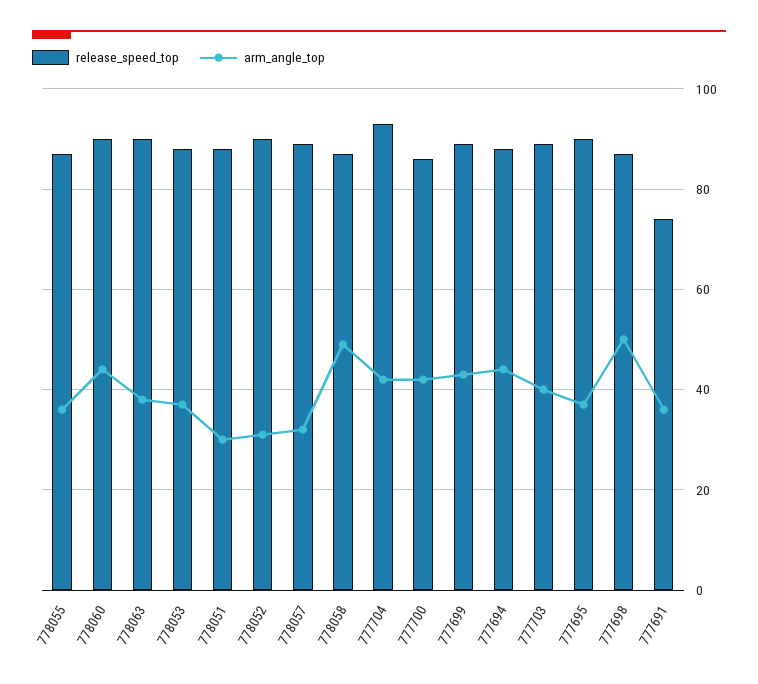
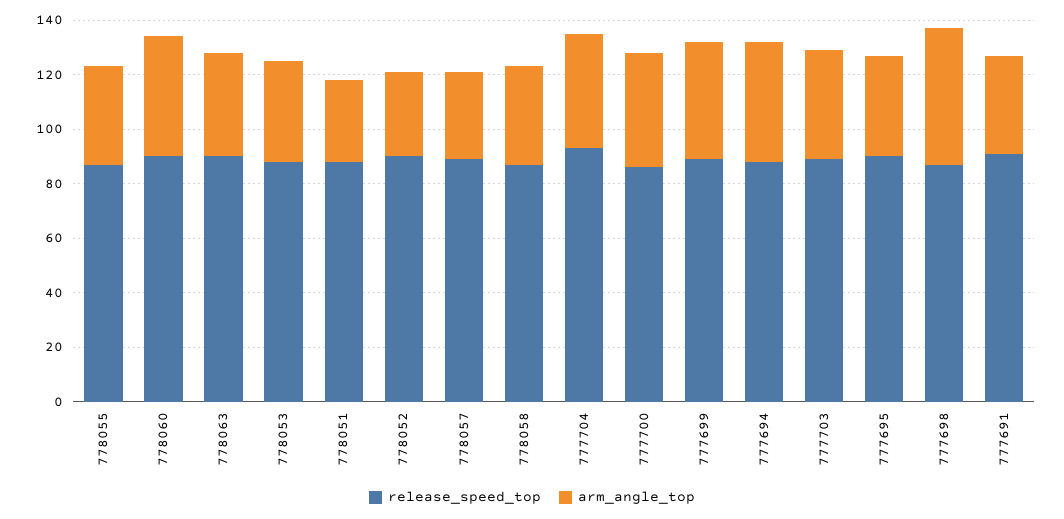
  {
    "release_speed_top": {
      "778055": 85,
      "778060": 90,
      "778063": 90,
      "778053": 90,
      "778051": 90,
      "778052": 90,
      "778057": 90,
      "778058": 85,
      "777704": 95,
      "777700": 85,
      "777699": 90,
      "777694": 90,
      "777703": 90,
      "777695": 90,
      "777698": 85,
-     "777691": 75
+     "777691": 90
    },
    "arm_angle_top": {
      "778055": 35,
      "778060": 45,
      "778063": 40,
      "778053": 35,
      "778051": 30,
      "778052": 30,
      "778057": 30,
-     "778058": 50,
+     "778058": 35,
      "777704": 40,
      "777700": 40,
      "777699": 45,
      "777694": 45,
      "777703": 40,
      "777695": 35,
      "777698": 50,
      "777691": 35
    }
  }

